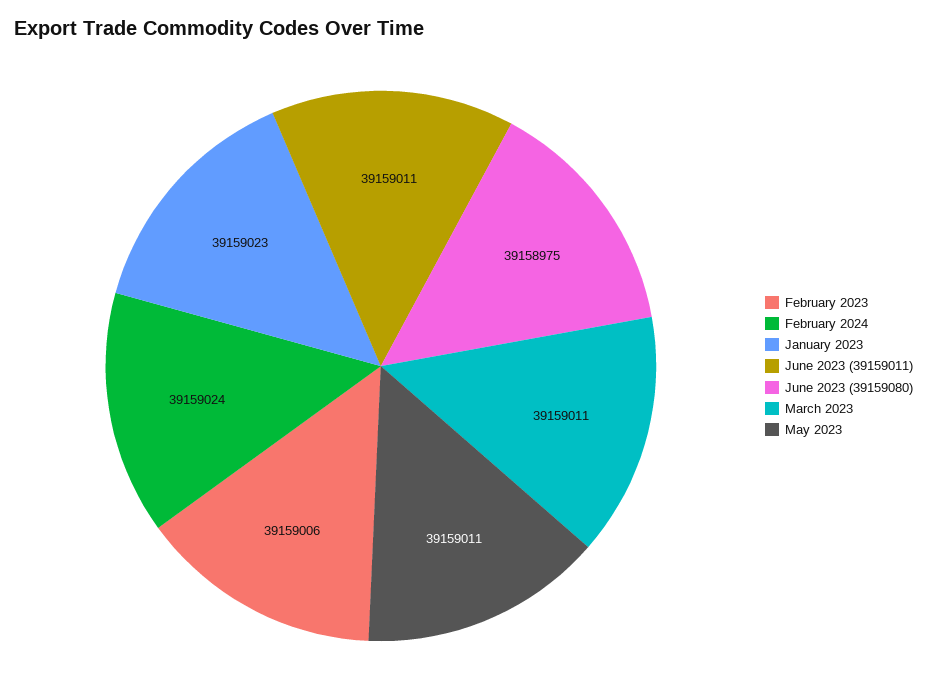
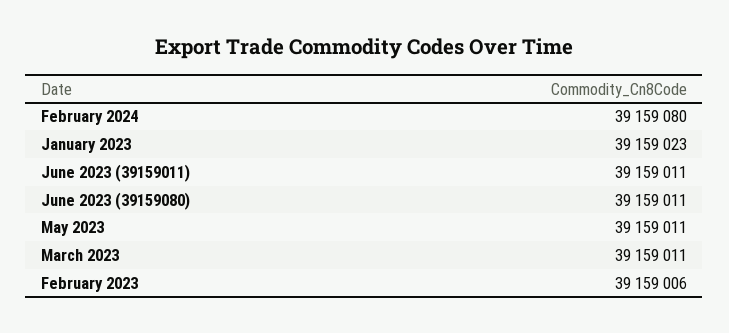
  {
    "February 2023": 39159006,
-   "February 2024": 39159024,
+   "February 2024": 39159080,
    "January 2023": 39159023,
    "June 2023 (39159011)": 39159011,
-   "June 2023 (39159080)": 39158975,
+   "June 2023 (39159080)": 39159011,
    "March 2023": 39159011,
    "May 2023": 39159011
  }

